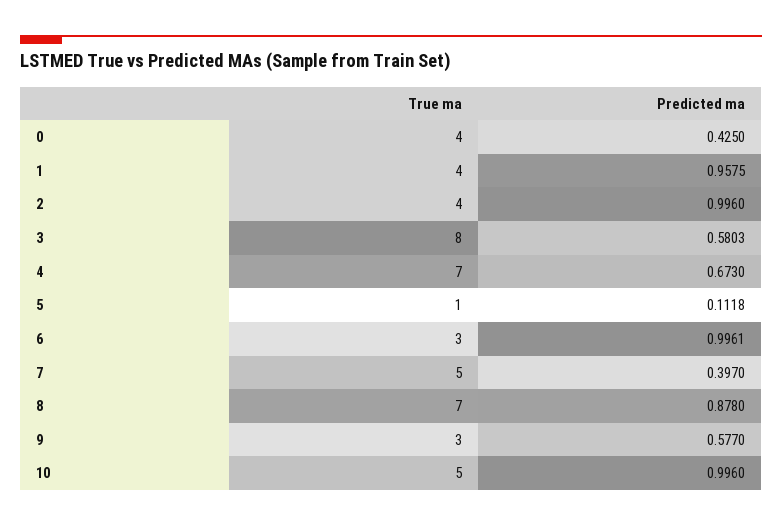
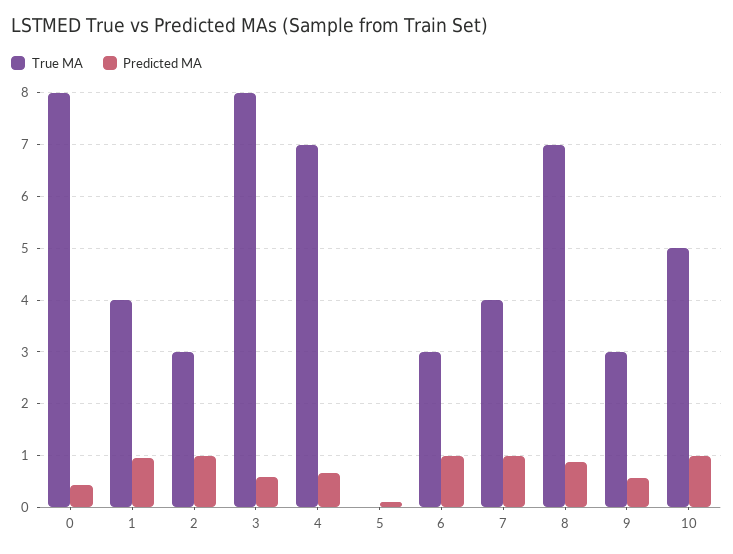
  {
    "True ma": {
-     "0": 4,
+     "0": 8,
      "1": 4,
-     "2": 4,
+     "2": 3,
      "3": 8,
      "4": 7,
-     "5": 1,
+     "5": 0,
      "6": 3,
-     "7": 5,
+     "7": 4,
      "8": 7,
      "9": 3,
      "10": 5
    },
    "Predicted ma": {
      "0": 0.425,
      "1": 0.9575,
      "2": 0.996,
      "3": 0.5803,
      "4": 0.673,
      "5": 0.1118,
      "6": 0.9961,
-     "7": 0.397,
+     "7": 1,
      "8": 0.878,
      "9": 0.577,
      "10": 0.996
    }
  }

